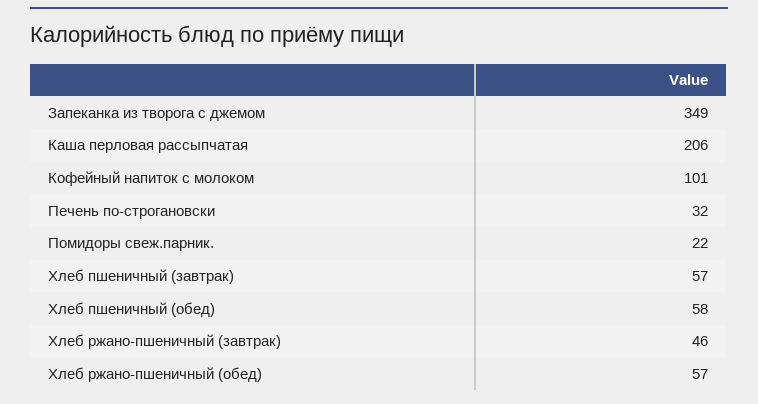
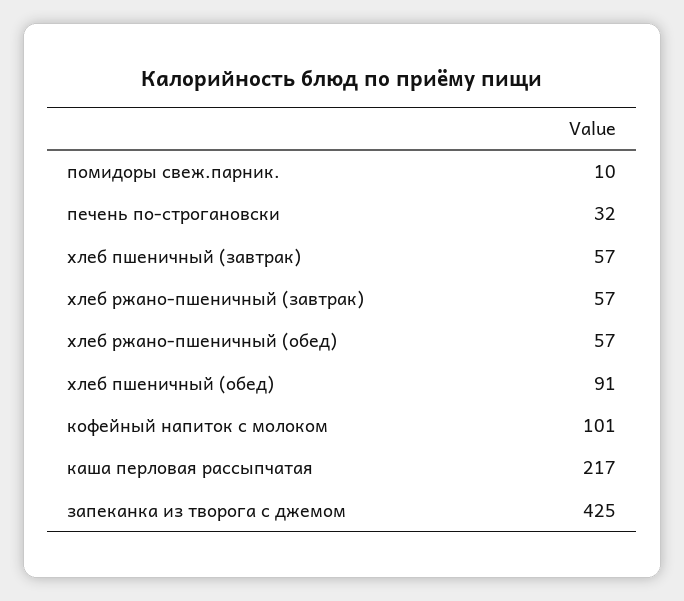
  {
-   "Запеканка из творога с джемом": 349,
+   "Запеканка из творога с джемом": 425,
-   "Каша перловая рассыпчатая": 206,
+   "Каша перловая рассыпчатая": 217,
    "Кофейный напиток с молоком": 101,
    "Печень по-строгановски": 32,
-   "Помидоры свеж.парник.": 22,
+   "Помидоры свеж.парник.": 10,
    "Хлеб пшеничный (завтрак)": 57,
-   "Хлеб пшеничный (обед)": 58,
+   "Хлеб пшеничный (обед)": 91,
-   "Хлеб ржано-пшеничный (завтрак)": 46,
+   "Хлеб ржано-пшеничный (завтрак)": 57,
    "Хлеб ржано-пшеничный (обед)": 57
  }

